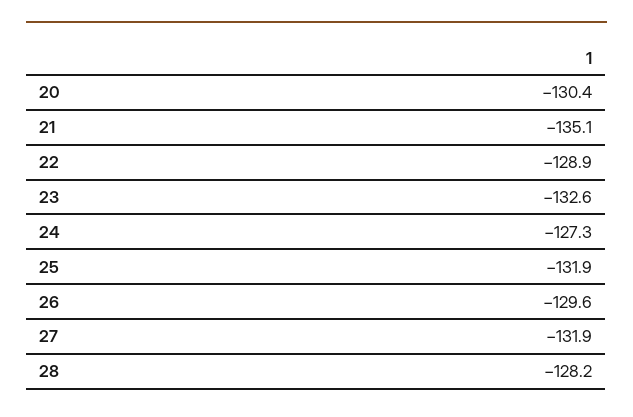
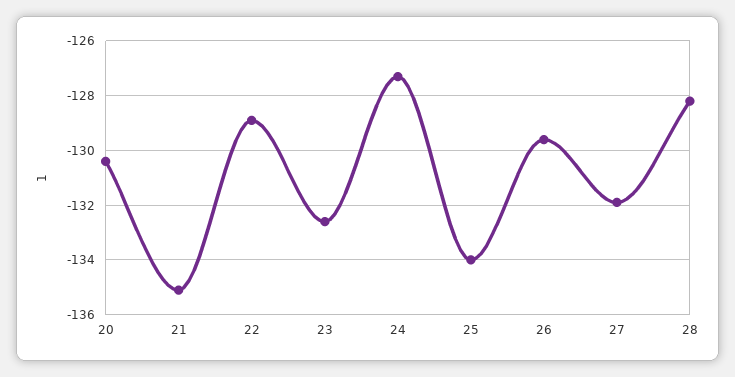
  {
    "20": -130.4,
    "21": -135.1,
    "22": -128.9,
    "23": -132.6,
    "24": -127.3,
-   "25": -131.9,
+   "25": -134,
    "26": -129.6,
    "27": -131.9,
    "28": -128.2
  }

